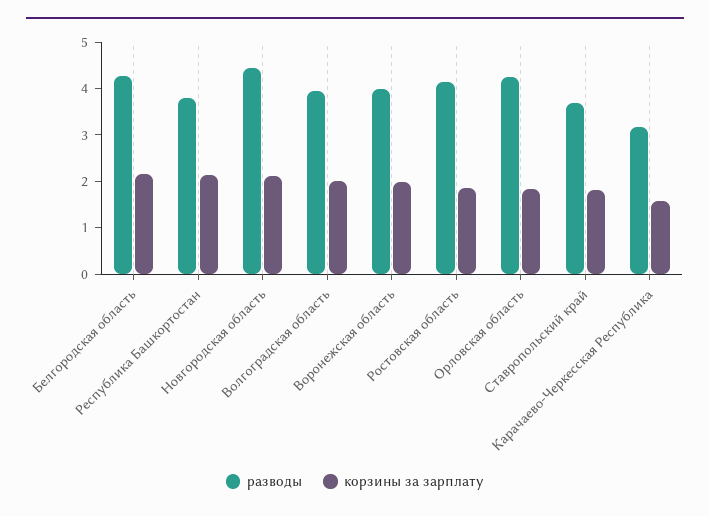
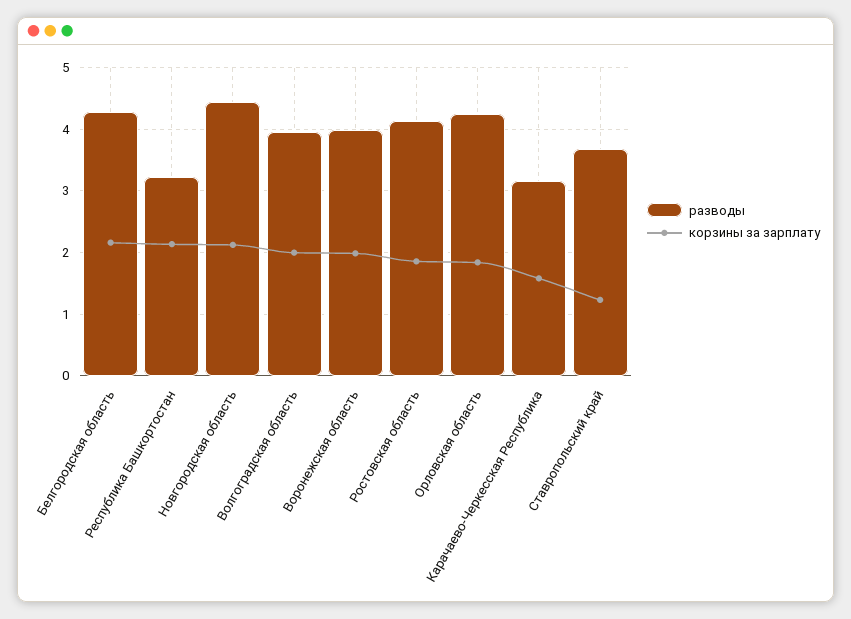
  {
    "разводы": {
      "Белгородская область": 4.3,
-     "Республика Башкортостан": 3.8,
+     "Республика Башкортостан": 3.2,
      "Новгородская область": 4.4,
      "Волгоградская область": 4,
      "Воронежская область": 4,
      "Ростовская область": 4.1,
      "Орловская область": 4.2,
      "Ставропольский край": 3.7,
      "Карачаево-Черкесская Республика": 3.2
    },
    "корзины за зарплату": {
      "Белгородская область": 2.2,
      "Республика Башкортостан": 2.1,
      "Новгородская область": 2.1,
      "Волгоградская область": 2,
      "Воронежская область": 2,
      "Ростовская область": 1.9,
      "Орловская область": 1.8,
-     "Ставропольский край": 1.8,
+     "Ставропольский край": 1.2,
      "Карачаево-Черкесская Республика": 1.6
    }
  }

